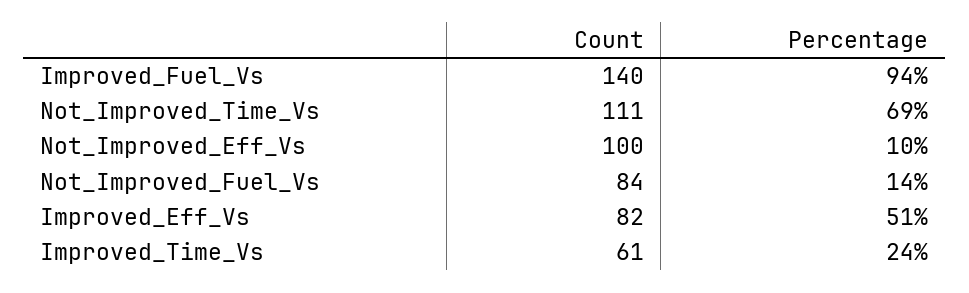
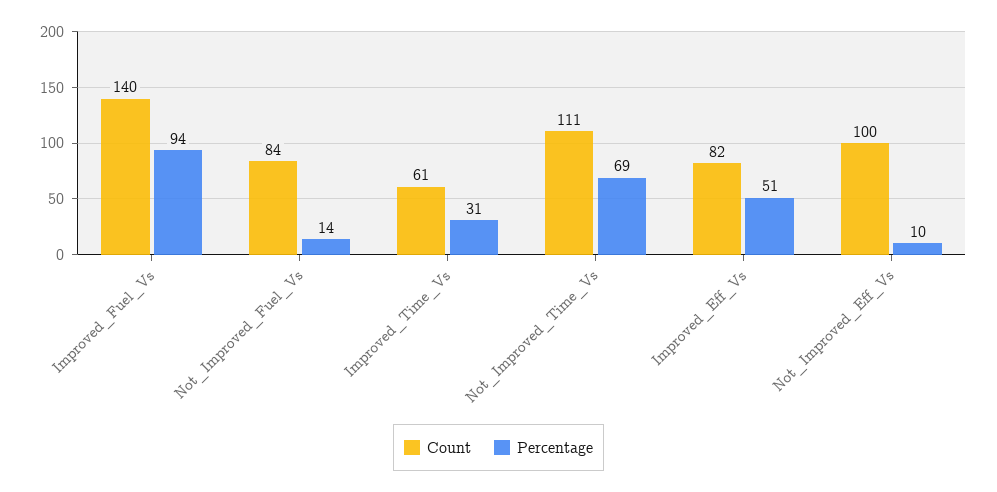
  {
    "Count": {
      "Improved_Fuel_Vs": 140,
      "Not_Improved_Time_Vs": 111,
      "Not_Improved_Eff_Vs": 100,
      "Not_Improved_Fuel_Vs": 84,
      "Improved_Eff_Vs": 82,
      "Improved_Time_Vs": 61
    },
    "Percentage": {
      "Improved_Fuel_Vs": 94,
      "Not_Improved_Time_Vs": 69,
      "Not_Improved_Eff_Vs": 10,
      "Not_Improved_Fuel_Vs": 14,
      "Improved_Eff_Vs": 51,
-     "Improved_Time_Vs": 24
+     "Improved_Time_Vs": 31
    }
  }

